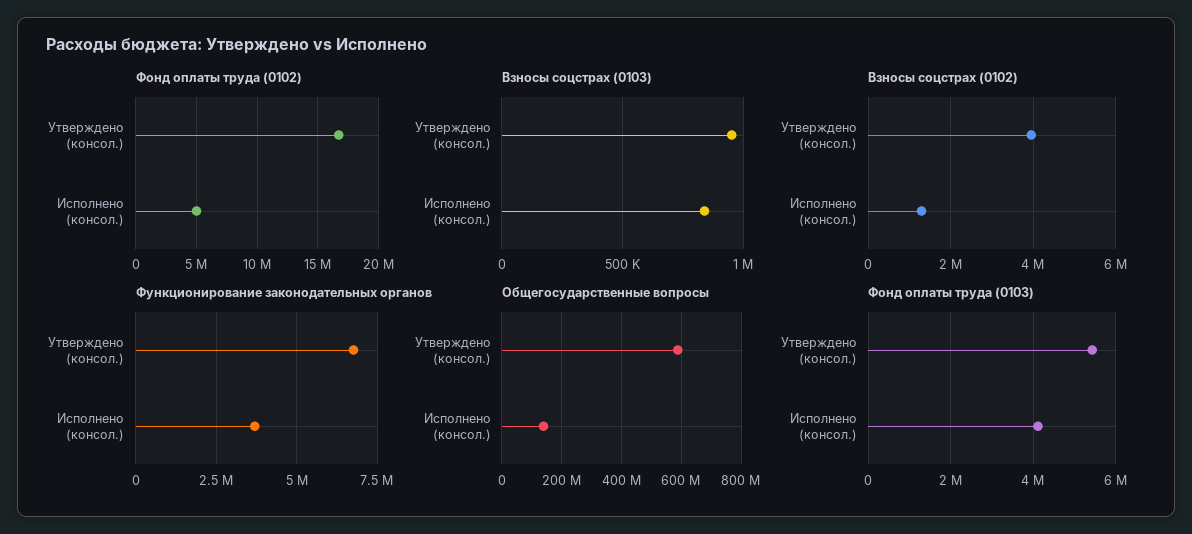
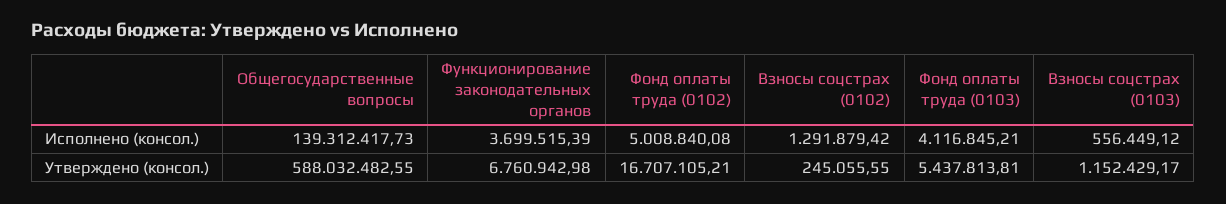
  {
    "Фонд оплаты труда (0102)": {
      "Утверждено (консол.)": 16707105.21,
      "Исполнено (консол.)": 5008840.08
    },
    "Взносы соцстрах (0103)": {
-     "Утверждено (консол.)": 950000,
+     "Утверждено (консол.)": 1152429.17,
-     "Исполнено (консол.)": 850000
+     "Исполнено (консол.)": 556449.12
    },
    "Взносы соцстрах (0102)": {
-     "Утверждено (консол.)": 4000000,
+     "Утверждено (консол.)": 245055.55,
      "Исполнено (консол.)": 1291879.42
    },
    "Функционирование законодательных органов": {
      "Утверждено (консол.)": 6760942.98,
      "Исполнено (консол.)": 3699515.39
    },
    "Общегосударственные вопросы": {
      "Утверждено (консол.)": 588032482.55,
      "Исполнено (консол.)": 139312417.73
    },
    "Фонд оплаты труда (0103)": {
      "Утверждено (консол.)": 5437813.81,
      "Исполнено (консол.)": 4116845.21
    }
  }

